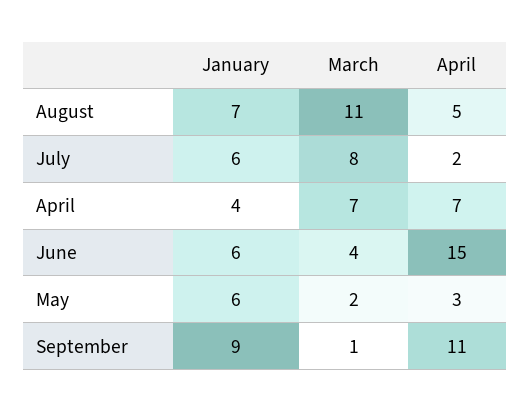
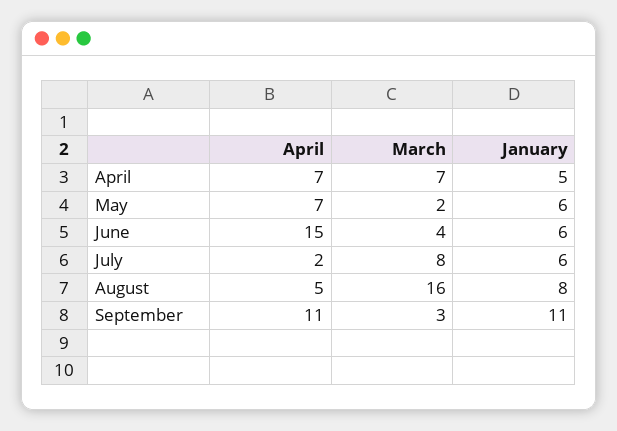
  {
    "January": {
-     "August": 7,
+     "August": 8,
      "July": 6,
-     "April": 4,
+     "April": 5,
      "June": 6,
      "May": 6,
-     "September": 9
+     "September": 11
    },
    "March": {
-     "August": 11,
+     "August": 16,
      "July": 8,
      "April": 7,
      "June": 4,
      "May": 2,
-     "September": 1
+     "September": 3
    },
    "April": {
      "August": 5,
      "July": 2,
      "April": 7,
      "June": 15,
-     "May": 3,
+     "May": 7,
      "September": 11
    }
  }

